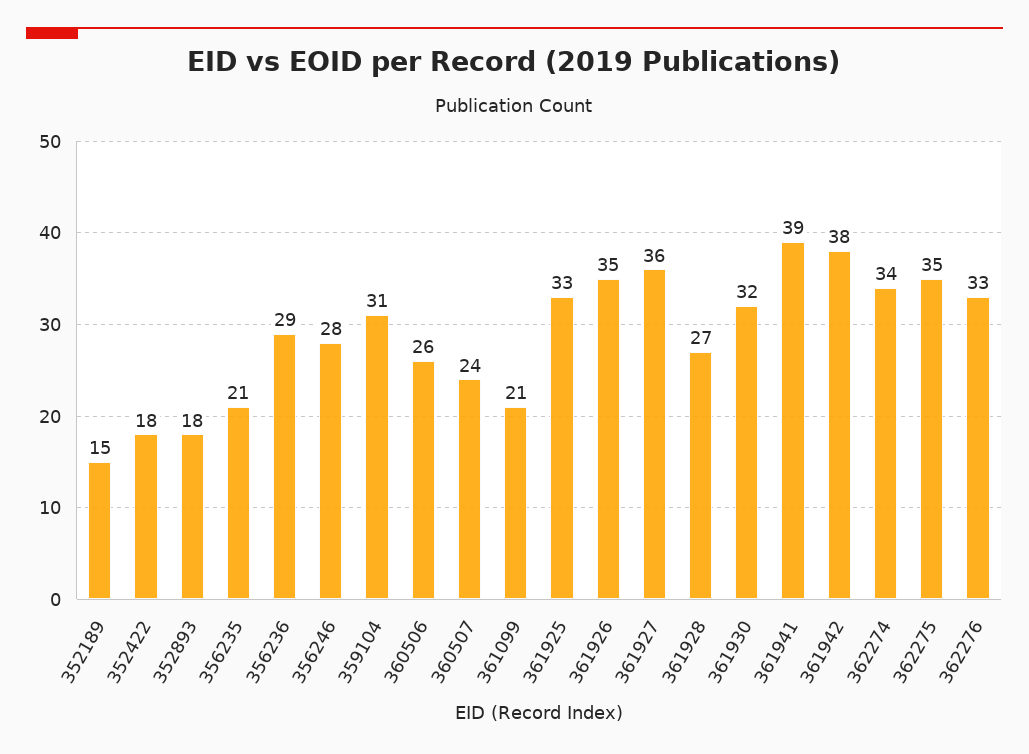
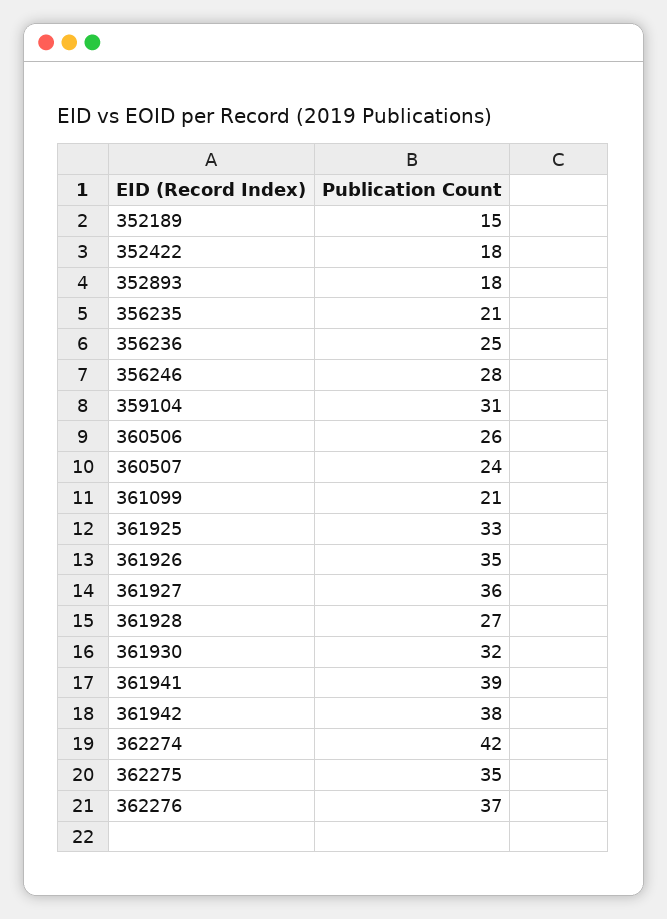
  {
    "352189": 15,
    "352422": 18,
    "352893": 18,
    "356235": 21,
-   "356236": 29,
+   "356236": 25,
    "356246": 28,
    "359104": 31,
    "360506": 26,
    "360507": 24,
    "361099": 21,
    "361925": 33,
    "361926": 35,
    "361927": 36,
    "361928": 27,
    "361930": 32,
    "361941": 39,
    "361942": 38,
-   "362274": 34,
+   "362274": 42,
    "362275": 35,
-   "362276": 33
+   "362276": 37
  }

